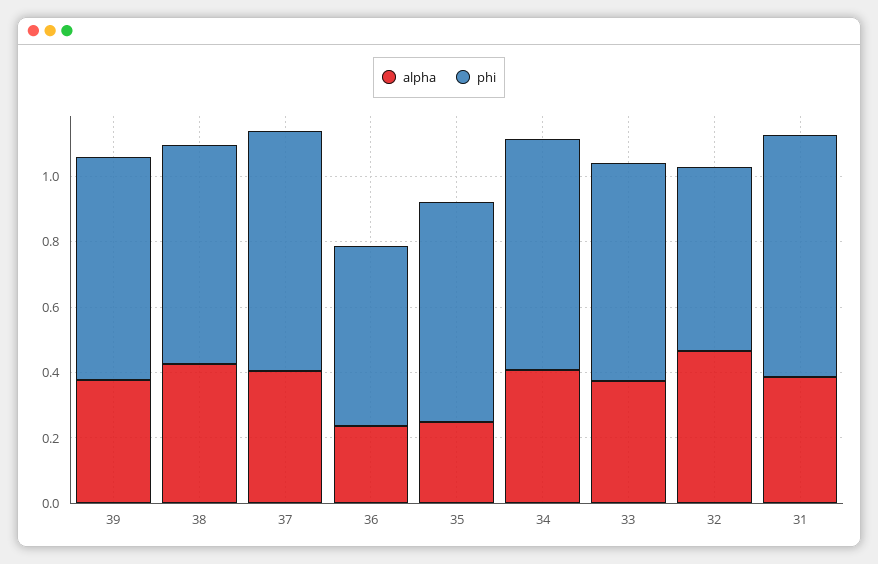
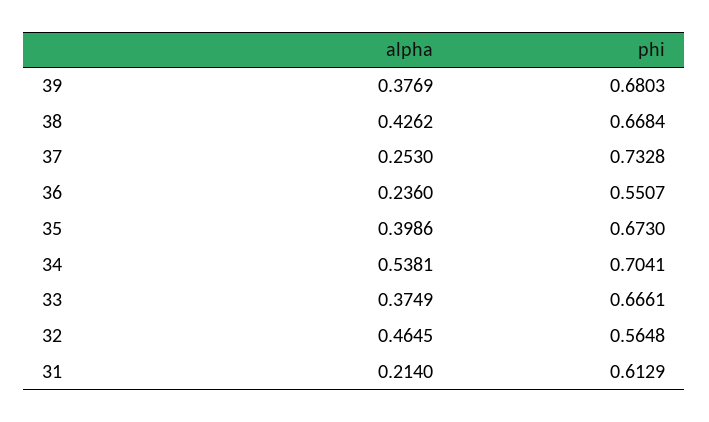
  {
    "alpha": {
      "39": 0.3769,
      "38": 0.4262,
-     "37": 0.4,
+     "37": 0.253,
      "36": 0.236,
-     "35": 0.25,
+     "35": 0.3986,
-     "34": 0.4,
+     "34": 0.5381,
      "33": 0.3749,
      "32": 0.4645,
-     "31": 0.4
+     "31": 0.214
    },
    "phi": {
      "39": 0.6803,
      "38": 0.6684,
      "37": 0.7328,
      "36": 0.5507,
      "35": 0.673,
      "34": 0.7041,
      "33": 0.6661,
      "32": 0.5648,
-     "31": 0.75
+     "31": 0.6129
    }
  }

